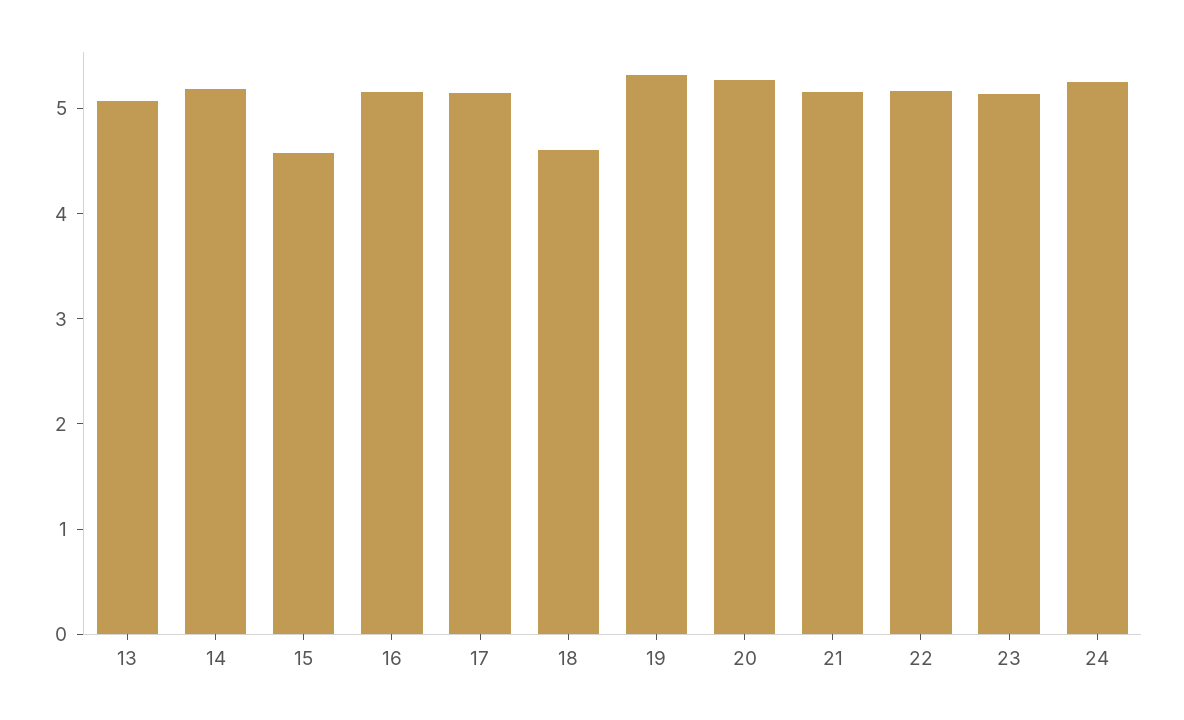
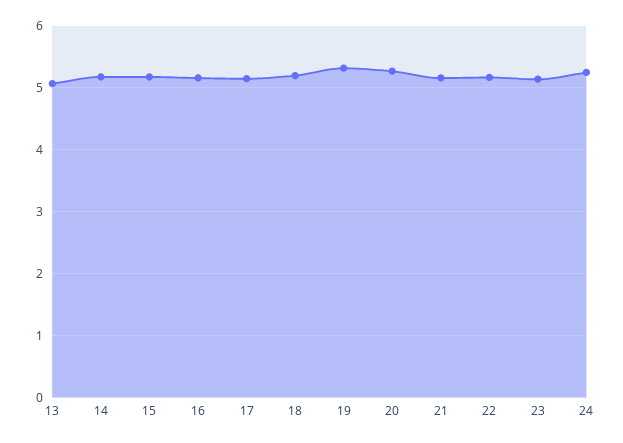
  {
    "13": 5.1,
    "14": 5.2,
-   "15": 4.6,
+   "15": 5.2,
    "16": 5.2,
    "17": 5.2,
-   "18": 4.6,
+   "18": 5.2,
    "19": 5.3,
    "20": 5.3,
    "21": 5.2,
    "22": 5.2,
    "23": 5.1,
    "24": 5.3
  }

